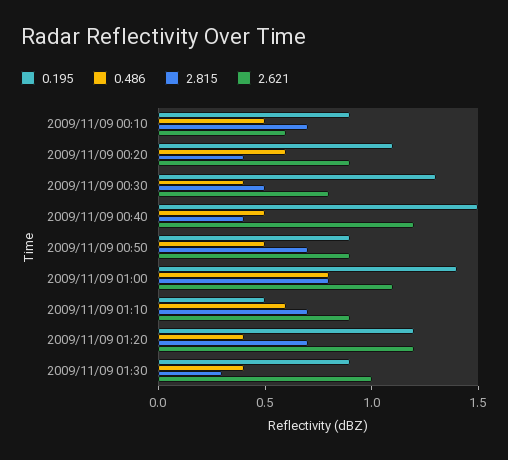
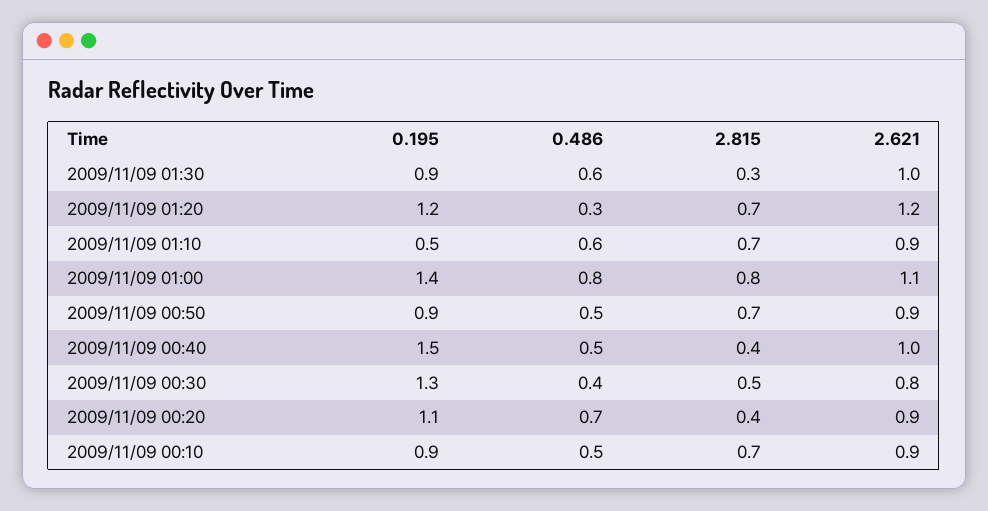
  {
    "0.195": {
      "2009/11/09 00:10": 0.9,
      "2009/11/09 00:20": 1.1,
      "2009/11/09 00:30": 1.3,
      "2009/11/09 00:40": 1.5,
      "2009/11/09 00:50": 0.9,
      "2009/11/09 01:00": 1.4,
      "2009/11/09 01:10": 0.5,
      "2009/11/09 01:20": 1.2,
      "2009/11/09 01:30": 0.9
    },
    "0.486": {
      "2009/11/09 00:10": 0.5,
-     "2009/11/09 00:20": 0.6,
+     "2009/11/09 00:20": 0.7,
      "2009/11/09 00:30": 0.4,
      "2009/11/09 00:40": 0.5,
      "2009/11/09 00:50": 0.5,
      "2009/11/09 01:00": 0.8,
      "2009/11/09 01:10": 0.6,
-     "2009/11/09 01:20": 0.4,
+     "2009/11/09 01:20": 0.3,
-     "2009/11/09 01:30": 0.4
+     "2009/11/09 01:30": 0.6
    },
    "2.815": {
      "2009/11/09 00:10": 0.7,
      "2009/11/09 00:20": 0.4,
      "2009/11/09 00:30": 0.5,
      "2009/11/09 00:40": 0.4,
      "2009/11/09 00:50": 0.7,
      "2009/11/09 01:00": 0.8,
      "2009/11/09 01:10": 0.7,
      "2009/11/09 01:20": 0.7,
      "2009/11/09 01:30": 0.3
    },
    "2.621": {
-     "2009/11/09 00:10": 0.6,
+     "2009/11/09 00:10": 0.9,
      "2009/11/09 00:20": 0.9,
      "2009/11/09 00:30": 0.8,
-     "2009/11/09 00:40": 1.2,
+     "2009/11/09 00:40": 1,
      "2009/11/09 00:50": 0.9,
      "2009/11/09 01:00": 1.1,
      "2009/11/09 01:10": 0.9,
      "2009/11/09 01:20": 1.2,
      "2009/11/09 01:30": 1
    }
  }

